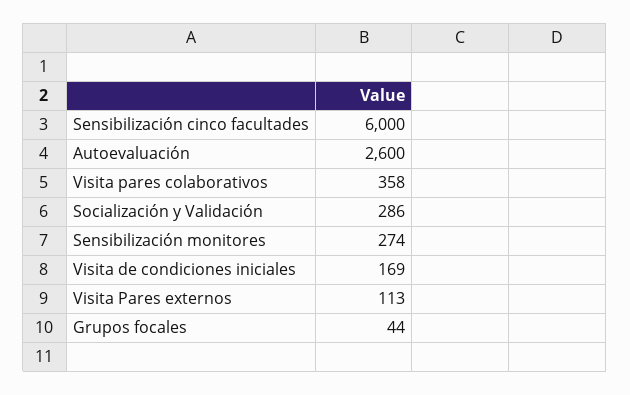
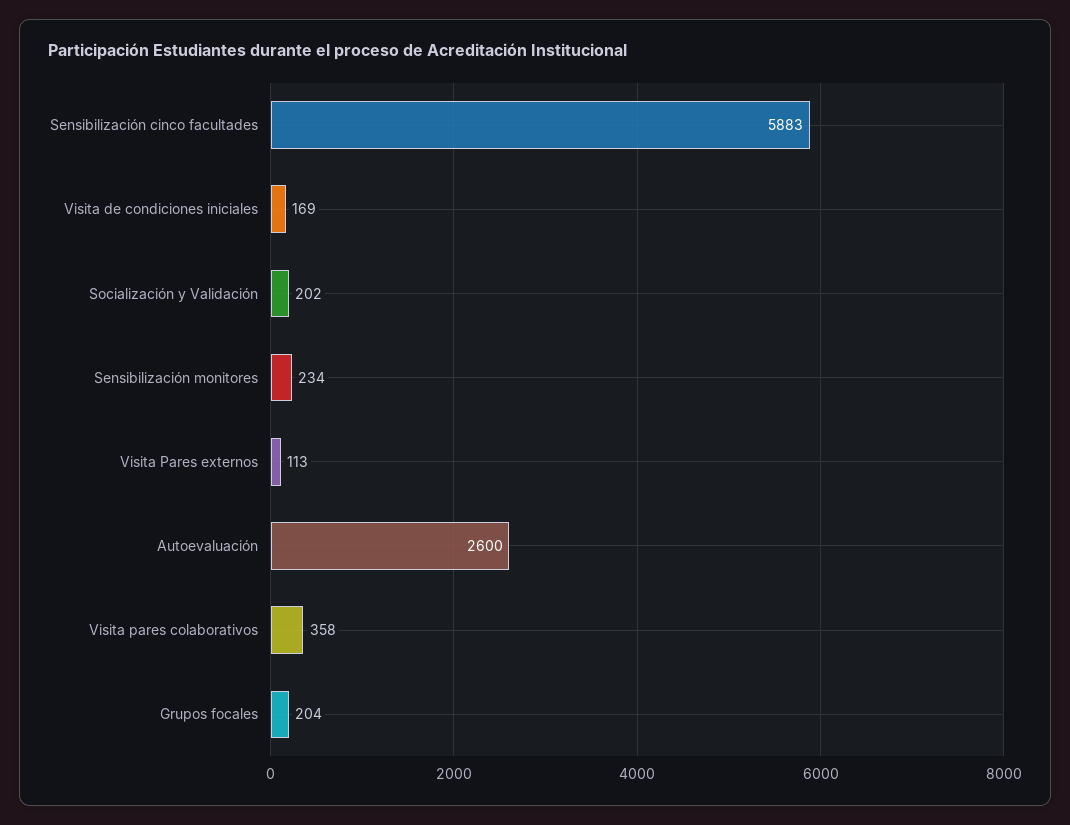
  {
-   "Sensibilización cinco facultades": 6000,
+   "Sensibilización cinco facultades": 5883,
    "Autoevaluación": 2600,
    "Visita pares colaborativos": 358,
-   "Socialización y Validación": 286,
+   "Socialización y Validación": 202,
-   "Sensibilización monitores": 274,
+   "Sensibilización monitores": 234,
    "Visita de condiciones iniciales": 169,
    "Visita Pares externos": 113,
-   "Grupos focales": 44
+   "Grupos focales": 204
  }

